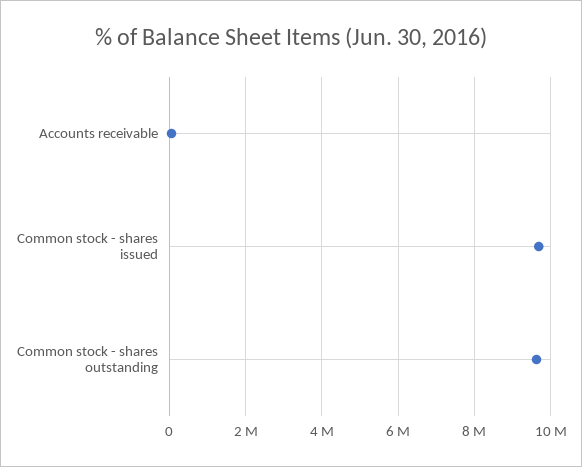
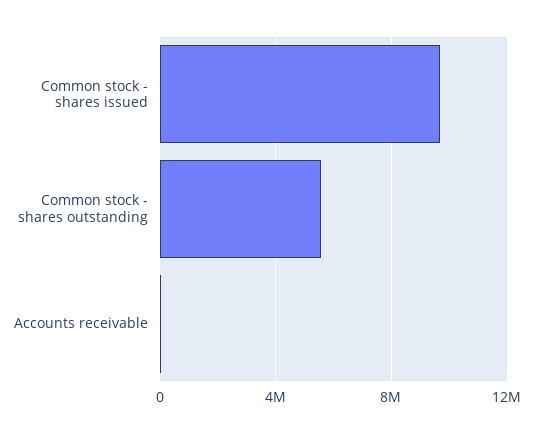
  {
    "Accounts receivable": 0,
    "Common stock - shares issued": 9600000,
-   "Common stock - shares outstanding": 9600000
+   "Common stock - shares outstanding": 5500000
  }

